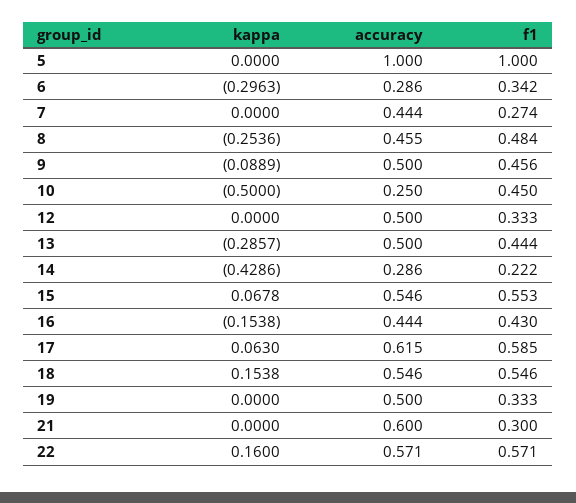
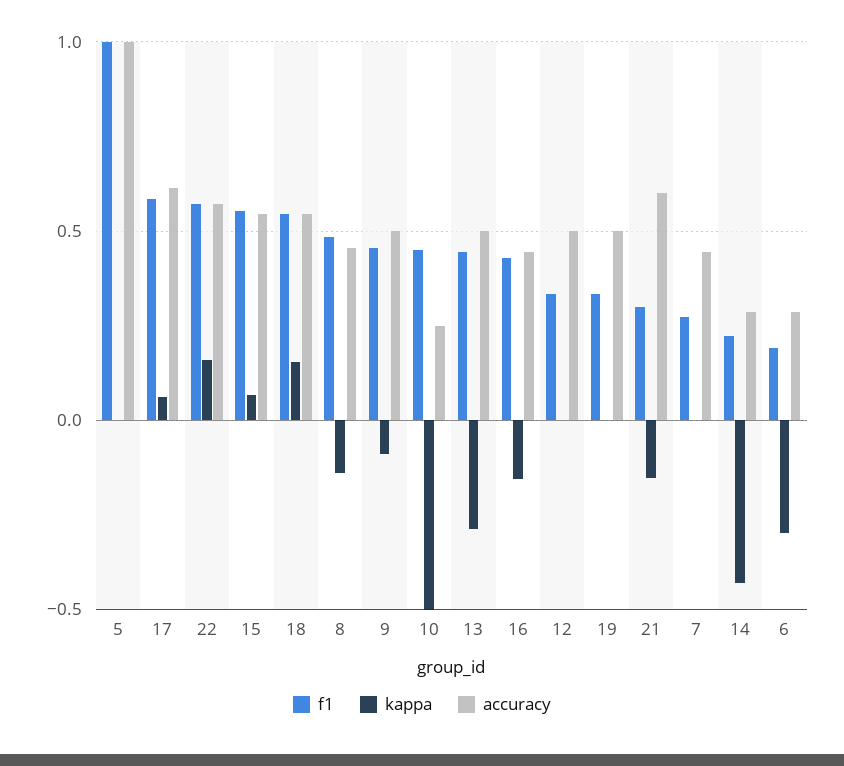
  {
    "kappa": {
      "5": 0,
      "6": -0.2963,
      "7": 0,
-     "8": -0.2536,
+     "8": -0.15,
      "9": -0.0889,
      "10": -0.5,
      "12": 0,
      "13": -0.2857,
      "14": -0.4286,
      "15": 0.0678,
      "16": -0.1538,
      "17": 0.063,
      "18": 0.1538,
      "19": 0,
-     "21": 0,
+     "21": -0.15,
      "22": 0.16
    },
    "accuracy": {
      "5": 1,
      "6": 0.286,
      "7": 0.444,
      "8": 0.455,
      "9": 0.5,
      "10": 0.25,
      "12": 0.5,
      "13": 0.5,
      "14": 0.286,
      "15": 0.546,
      "16": 0.444,
      "17": 0.615,
      "18": 0.546,
      "19": 0.5,
      "21": 0.6,
      "22": 0.571
    },
    "f1": {
      "5": 1,
-     "6": 0.342,
+     "6": 0.2,
      "7": 0.274,
      "8": 0.484,
      "9": 0.456,
      "10": 0.45,
      "12": 0.333,
      "13": 0.444,
      "14": 0.222,
      "15": 0.553,
      "16": 0.43,
      "17": 0.585,
      "18": 0.546,
      "19": 0.333,
      "21": 0.3,
      "22": 0.571
    }
  }

